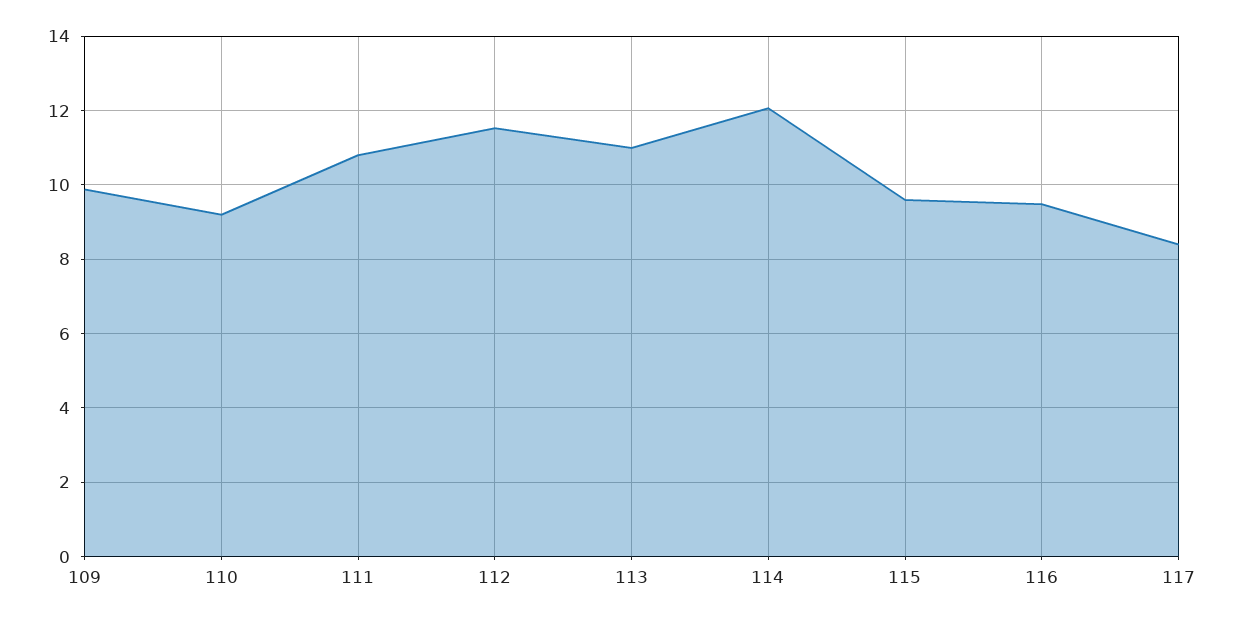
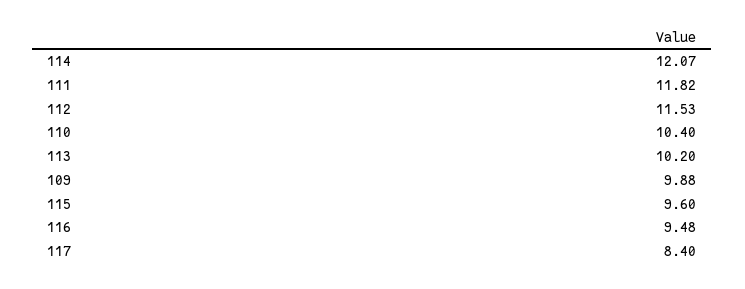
  {
    "109": 9.88,
-   "110": 9.2,
+   "110": 10.4,
-   "111": 10.8,
+   "111": 11.82,
    "112": 11.53,
-   "113": 11,
+   "113": 10.2,
    "114": 12.07,
    "115": 9.6,
    "116": 9.48,
    "117": 8.4
  }

